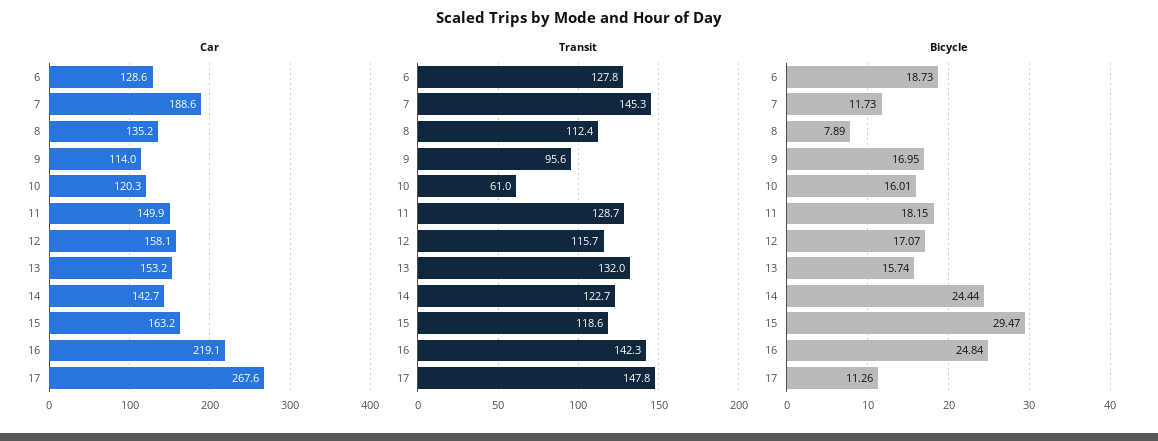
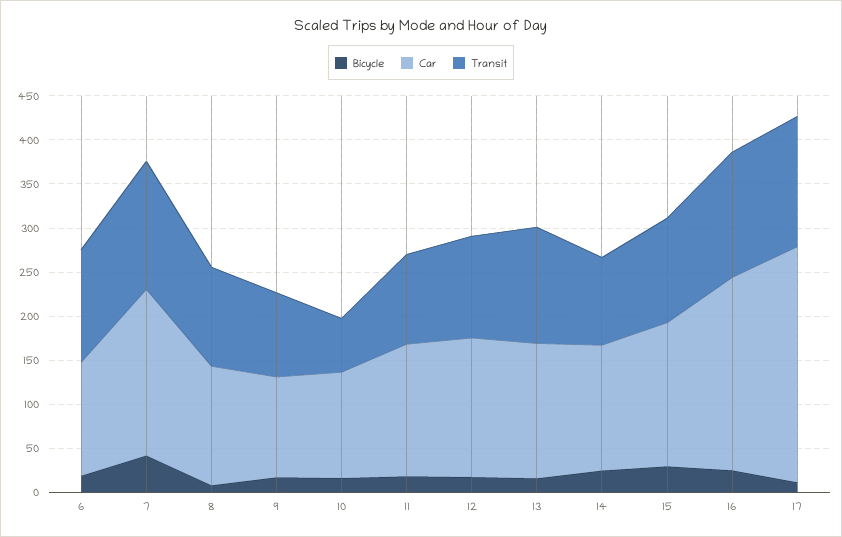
  {
    "Car": {
      "6": 128.6,
      "7": 188.6,
      "8": 135.2,
      "9": 114,
      "10": 120.3,
      "11": 149.9,
      "12": 158.1,
      "13": 153.2,
      "14": 142.7,
      "15": 163.2,
      "16": 219.1,
      "17": 267.6
    },
    "Transit": {
      "6": 127.8,
      "7": 145.3,
      "8": 112.4,
      "9": 95.6,
      "10": 61,
-     "11": 128.7,
+     "11": 100,
      "12": 115.7,
      "13": 132,
-     "14": 122.7,
+     "14": 100,
      "15": 118.6,
      "16": 142.3,
      "17": 147.8
    },
    "Bicycle": {
      "6": 18.73,
-     "7": 11.73,
+     "7": 40,
      "8": 7.89,
      "9": 16.95,
      "10": 16.01,
      "11": 18.15,
      "12": 17.07,
      "13": 15.74,
      "14": 24.44,
      "15": 29.47,
      "16": 24.84,
      "17": 11.26
    }
  }

